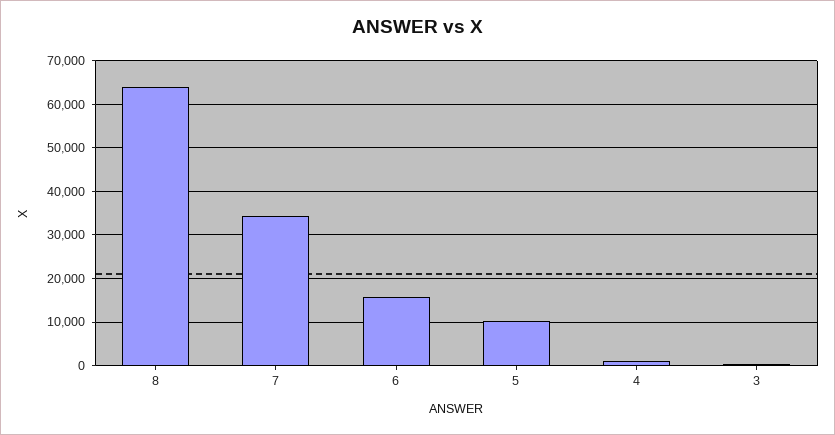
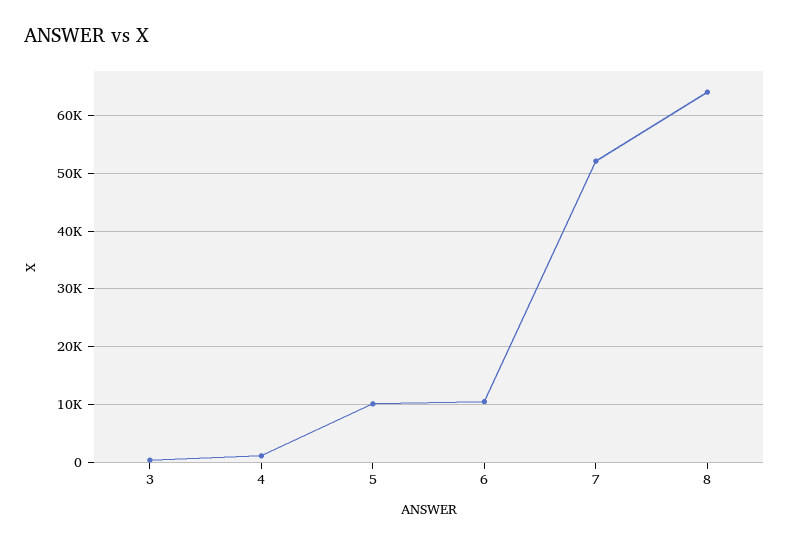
  {
    "8": 64000,
-   "7": 34000,
+   "7": 52000,
-   "6": 16000,
+   "6": 10000,
    "5": 10000,
    "4": 2000,
    "3": 0
  }

